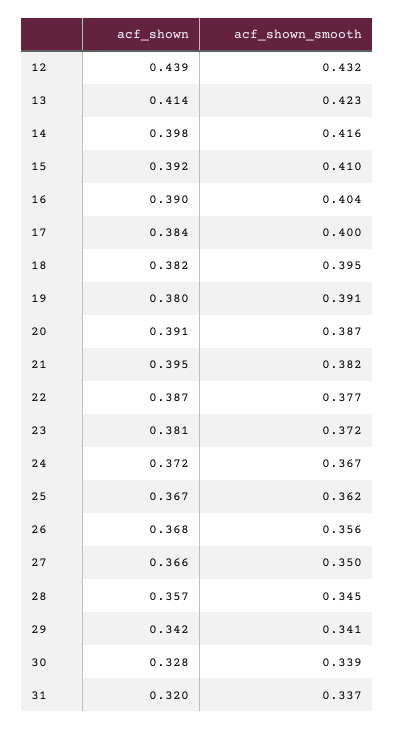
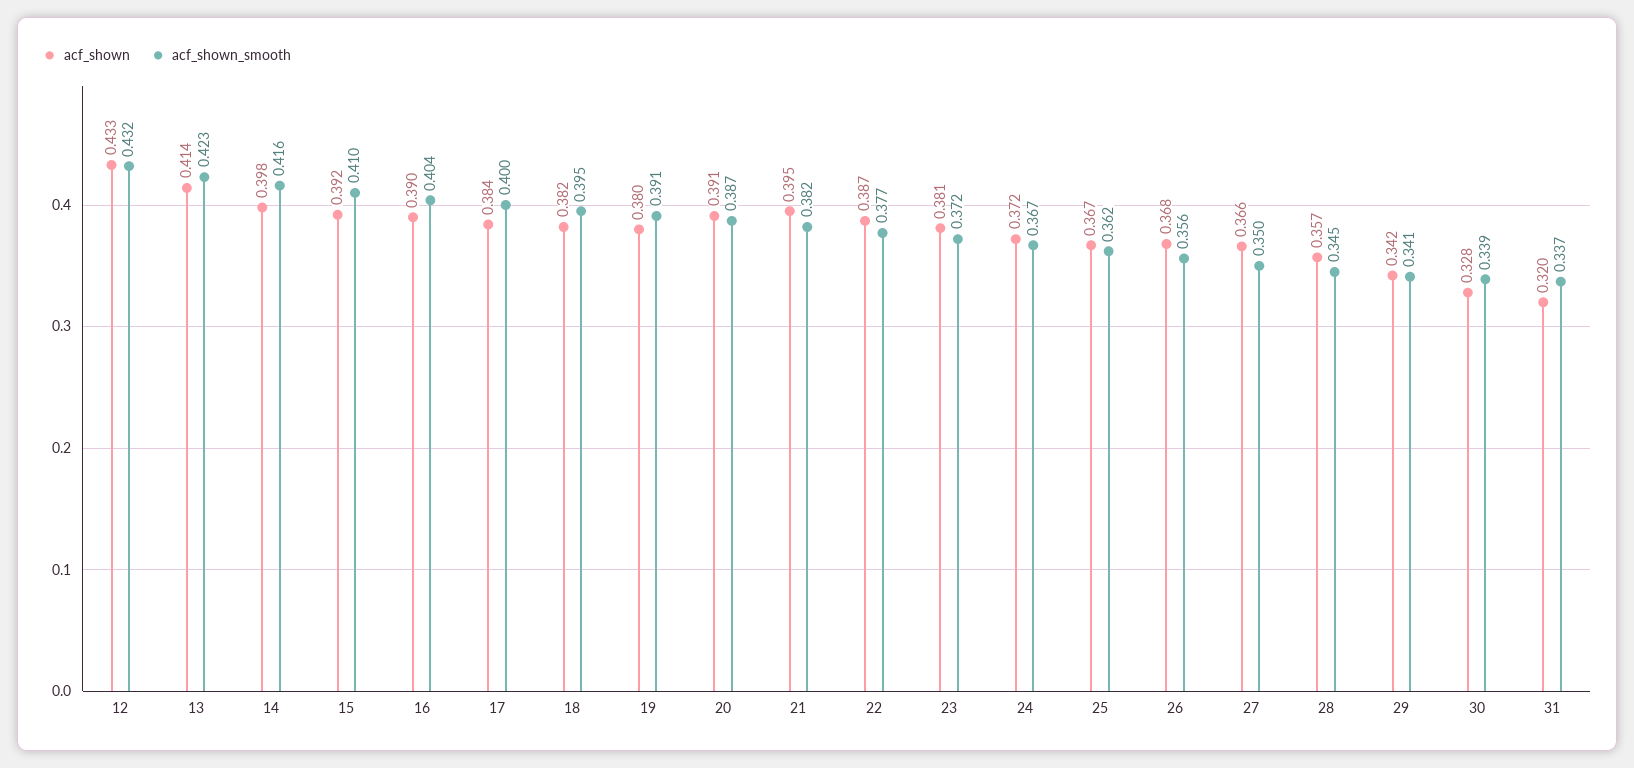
  {
    "acf_shown": {
-     "12": 0.439,
+     "12": 0.433,
      "13": 0.414,
      "14": 0.398,
      "15": 0.392,
      "16": 0.39,
      "17": 0.384,
      "18": 0.382,
      "19": 0.38,
      "20": 0.391,
      "21": 0.395,
      "22": 0.387,
      "23": 0.381,
      "24": 0.372,
      "25": 0.367,
      "26": 0.368,
      "27": 0.366,
      "28": 0.357,
      "29": 0.342,
      "30": 0.328,
      "31": 0.32
    },
    "acf_shown_smooth": {
      "12": 0.432,
      "13": 0.423,
      "14": 0.416,
      "15": 0.41,
      "16": 0.404,
      "17": 0.4,
      "18": 0.395,
      "19": 0.391,
      "20": 0.387,
      "21": 0.382,
      "22": 0.377,
      "23": 0.372,
      "24": 0.367,
      "25": 0.362,
      "26": 0.356,
      "27": 0.35,
      "28": 0.345,
      "29": 0.341,
      "30": 0.339,
      "31": 0.337
    }
  }

